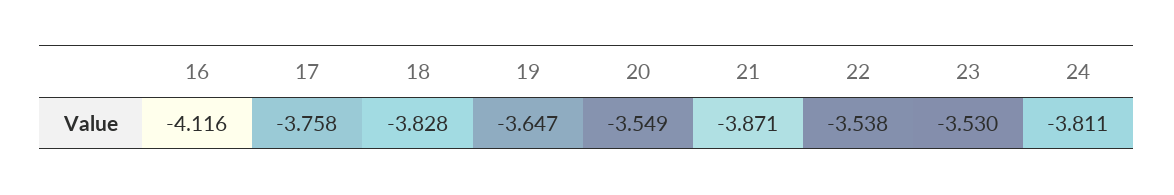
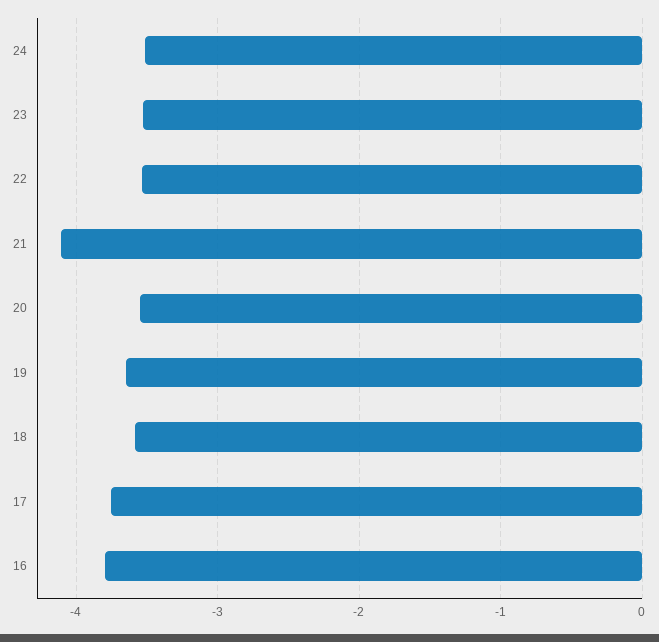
  {
-   "16": -4.116,
+   "16": -3.8,
    "17": -3.758,
-   "18": -3.828,
+   "18": -3.6,
    "19": -3.647,
    "20": -3.549,
-   "21": -3.871,
+   "21": -4.1,
    "22": -3.538,
    "23": -3.53,
-   "24": -3.811
+   "24": -3.5
  }

